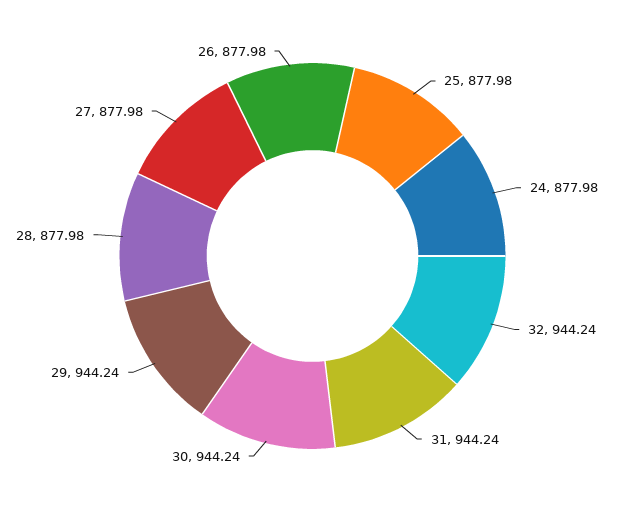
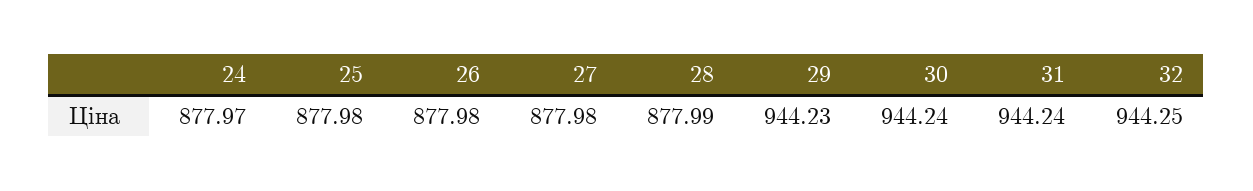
  {
    "25": 877.98,
-   "24": 877.98,
+   "24": 877.97,
-   "32": 944.24,
+   "32": 944.25,
    "31": 944.24,
    "30": 944.24,
-   "29": 944.24,
+   "29": 944.23,
-   "28": 877.98,
+   "28": 877.99,
    "27": 877.98,
    "26": 877.98
  }

